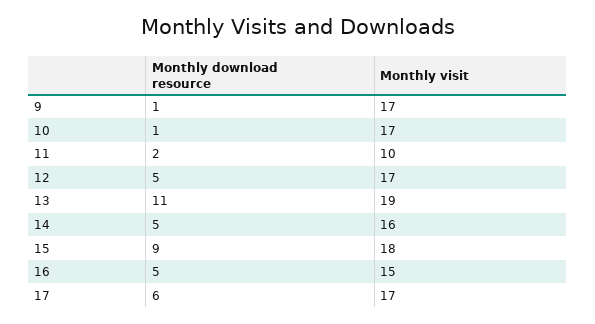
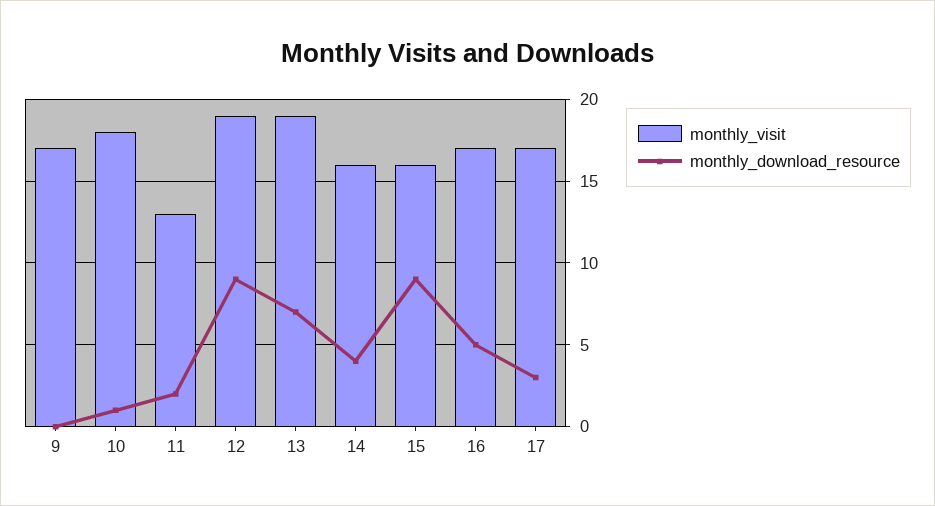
  {
    "Monthly download resource": {
-     "9": 1,
+     "9": 0,
      "10": 1,
      "11": 2,
-     "12": 5,
+     "12": 9,
-     "13": 11,
+     "13": 7,
-     "14": 5,
+     "14": 4,
      "15": 9,
      "16": 5,
-     "17": 6
+     "17": 3
    },
    "Monthly visit": {
      "9": 17,
-     "10": 17,
+     "10": 18,
-     "11": 10,
+     "11": 13,
-     "12": 17,
+     "12": 19,
      "13": 19,
      "14": 16,
-     "15": 18,
+     "15": 16,
-     "16": 15,
+     "16": 17,
      "17": 17
    }
  }

